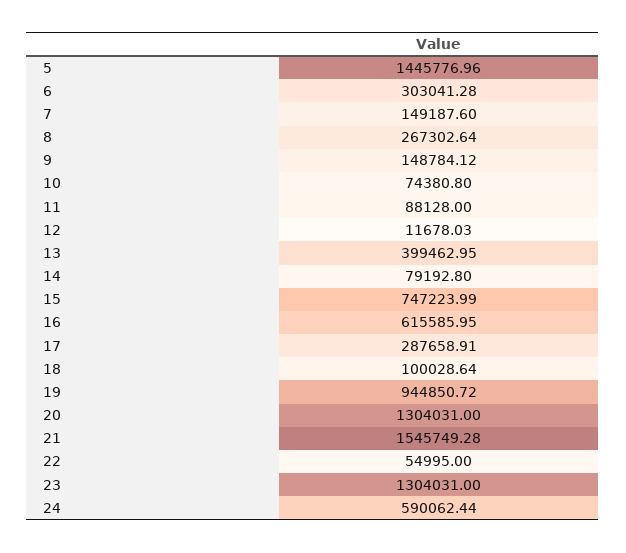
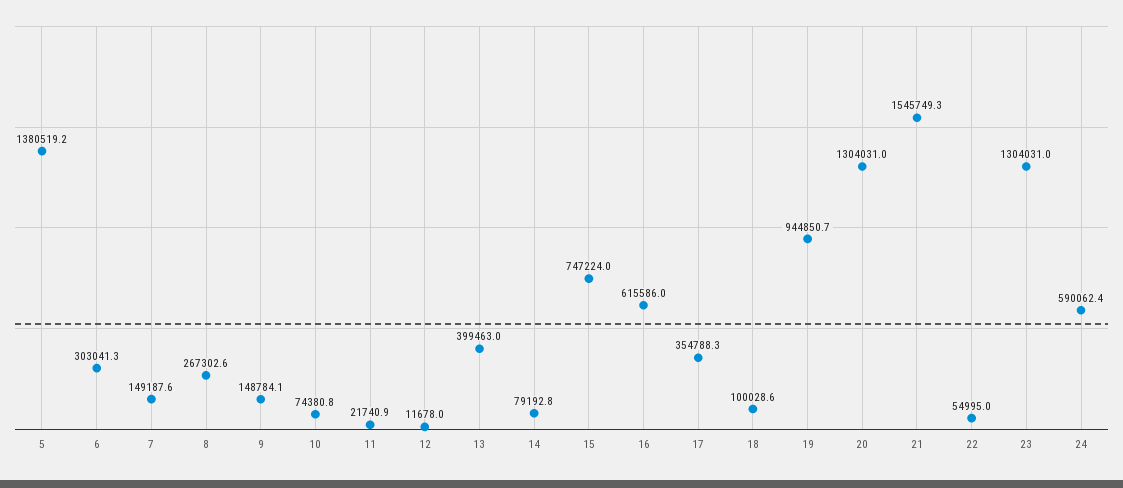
  {
-   "5": 1445776.96,
+   "5": 1380519.2,
    "6": 303041.28,
    "7": 149187.6,
    "8": 267302.64,
    "9": 148784.12,
    "10": 74380.8,
-   "11": 88128,
+   "11": 21740.9,
    "12": 11678.03,
    "13": 399462.95,
    "14": 79192.8,
    "15": 747223.99,
    "16": 615585.95,
-   "17": 287658.91,
+   "17": 354788.3,
    "18": 100028.64,
    "19": 944850.72,
    "20": 1304031,
    "21": 1545749.28,
    "22": 54995,
    "23": 1304031,
    "24": 590062.44
  }

